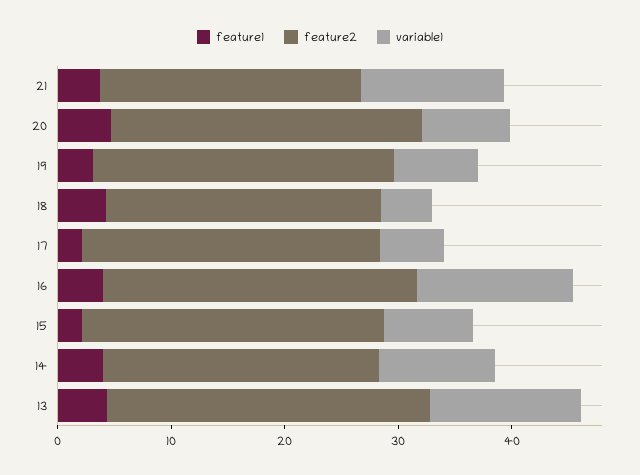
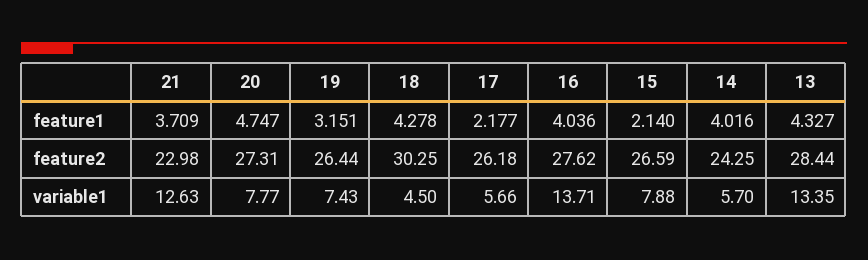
  {
    "feature1": {
      "21": 3.709,
      "20": 4.747,
      "19": 3.151,
      "18": 4.278,
      "17": 2.177,
      "16": 4.036,
      "15": 2.14,
      "14": 4.016,
      "13": 4.327
    },
    "feature2": {
      "21": 22.98,
      "20": 27.31,
      "19": 26.44,
-     "18": 24,
+     "18": 30.25,
      "17": 26.18,
      "16": 27.62,
      "15": 26.59,
      "14": 24.25,
      "13": 28.44
    },
    "variable1": {
      "21": 12.63,
      "20": 7.77,
      "19": 7.43,
      "18": 4.5,
      "17": 5.66,
      "16": 13.71,
      "15": 7.88,
-     "14": 10,
+     "14": 5.7,
      "13": 13.35
    }
  }

